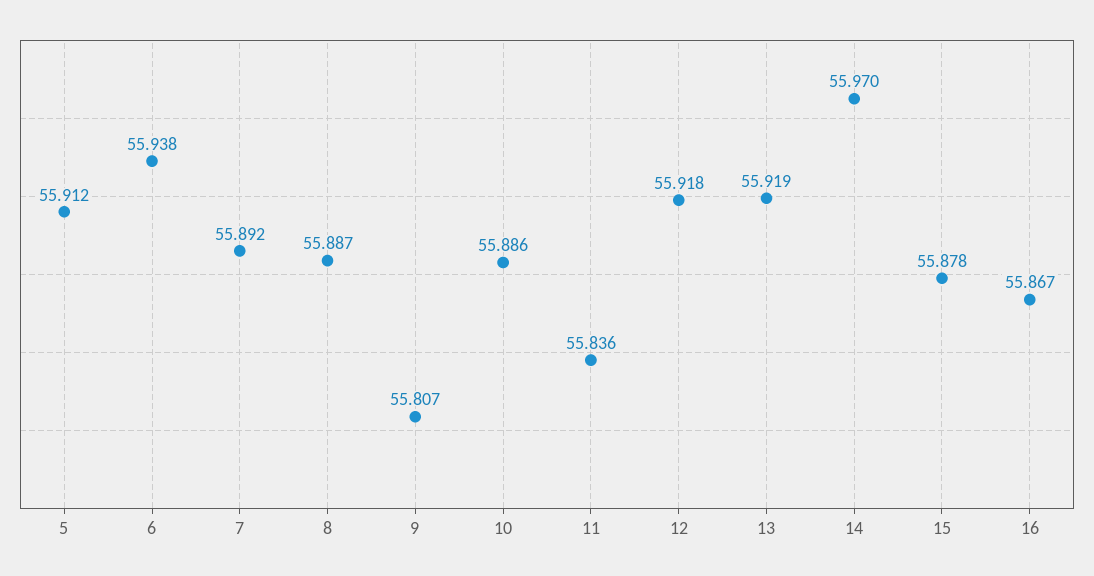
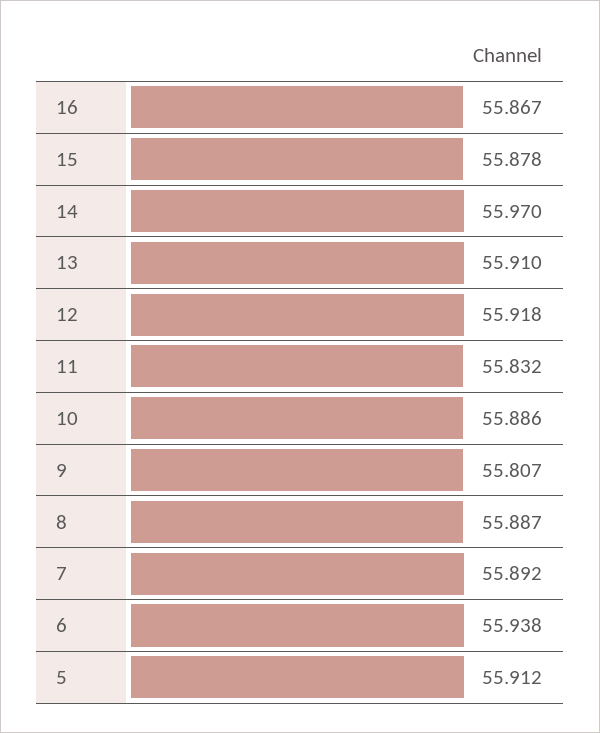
  {
    "5": 55.912,
    "6": 55.938,
    "7": 55.892,
    "8": 55.887,
    "9": 55.807,
    "10": 55.886,
-   "11": 55.836,
+   "11": 55.832,
    "12": 55.918,
-   "13": 55.919,
+   "13": 55.91,
    "14": 55.97,
    "15": 55.878,
    "16": 55.867
  }

